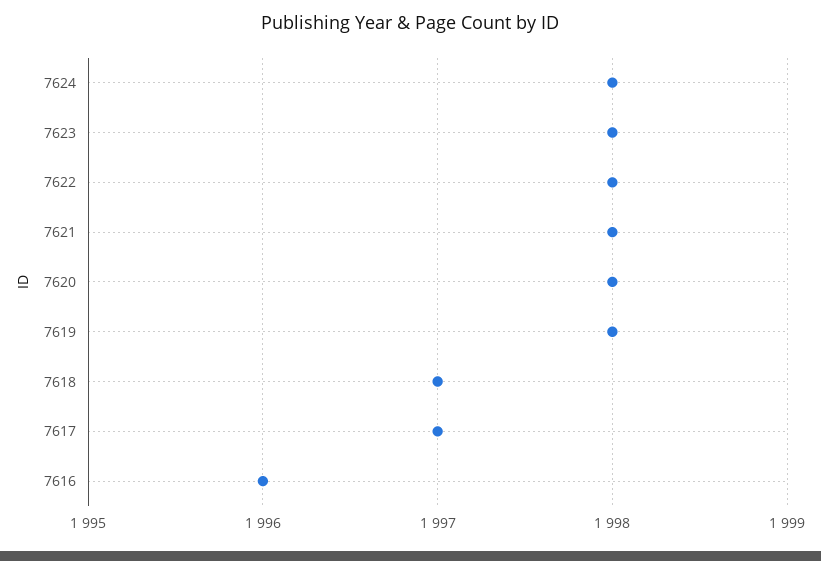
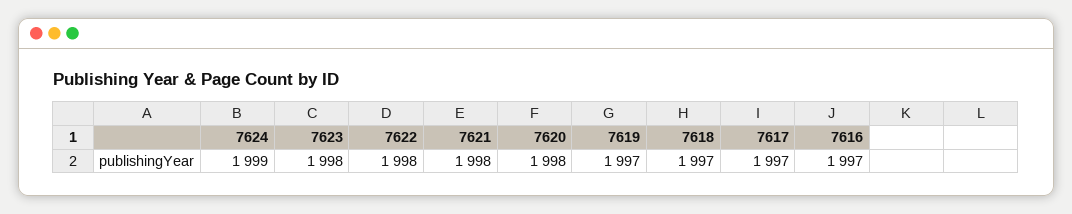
  {
-   "7624": 1998,
+   "7624": 1999,
    "7623": 1998,
    "7622": 1998,
    "7621": 1998,
    "7620": 1998,
-   "7619": 1998,
+   "7619": 1997,
    "7618": 1997,
    "7617": 1997,
-   "7616": 1996
+   "7616": 1997
  }

